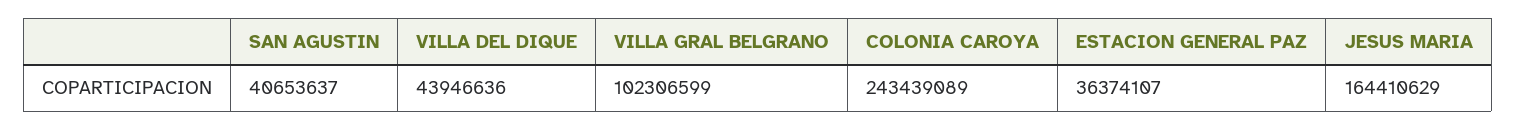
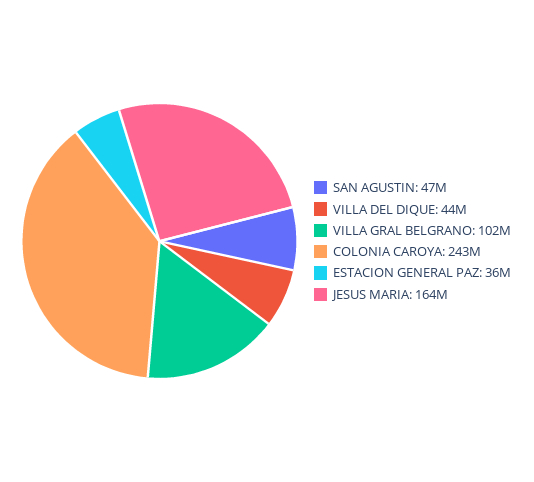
  {
-   "SAN AGUSTIN": 40653637,
+   "SAN AGUSTIN": 47000000,
    "VILLA DEL DIQUE": 43946636,
    "VILLA GRAL BELGRANO": 102306599,
    "COLONIA CAROYA": 243439089,
    "ESTACION GENERAL PAZ": 36374107,
    "JESUS MARIA": 164410629
  }

